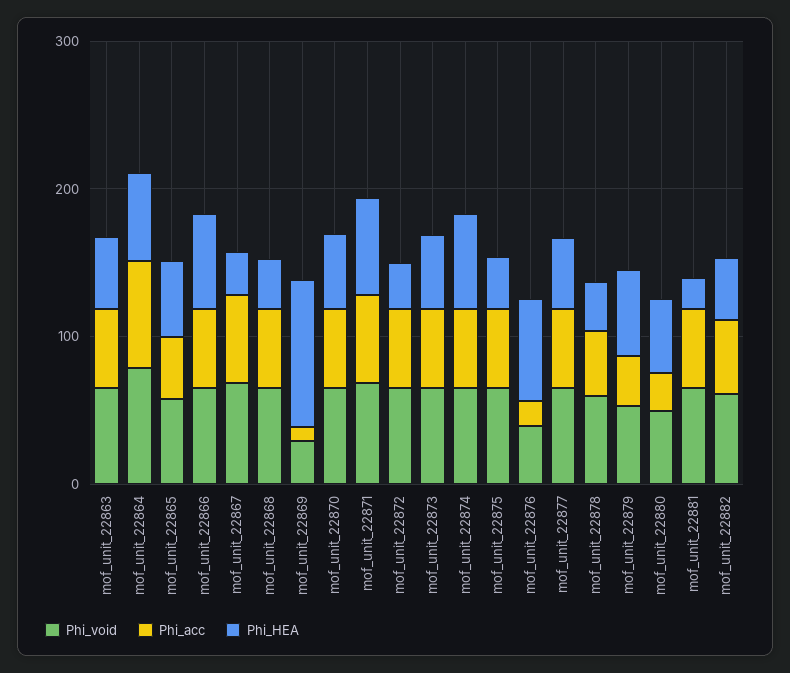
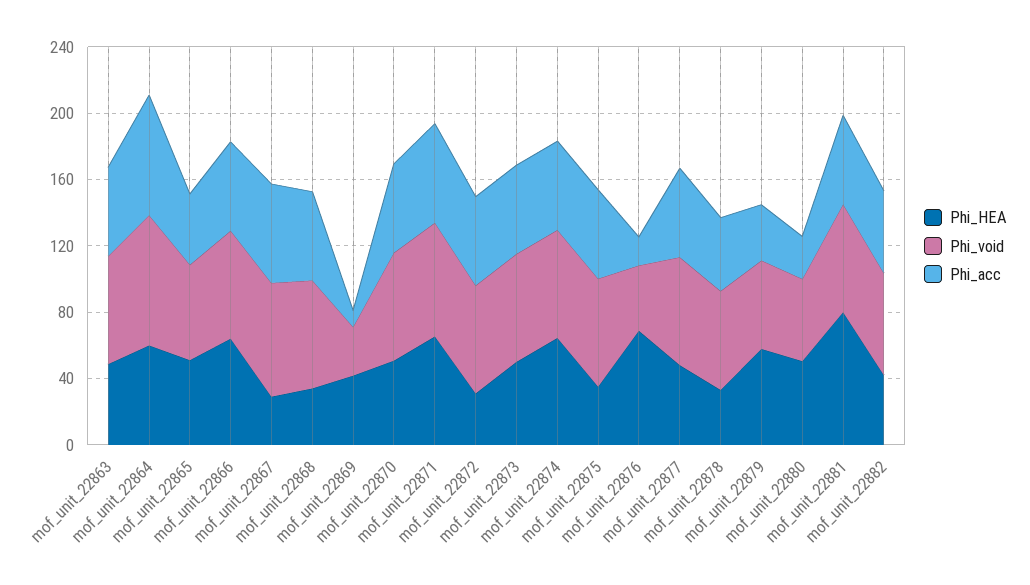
  {
    "Phi_void": {
      "mof_unit_22863": 70,
      "mof_unit_22864": 80,
      "mof_unit_22865": 60,
      "mof_unit_22866": 70,
      "mof_unit_22867": 70,
      "mof_unit_22868": 70,
      "mof_unit_22869": 30,
      "mof_unit_22870": 70,
      "mof_unit_22871": 70,
      "mof_unit_22872": 70,
      "mof_unit_22873": 70,
      "mof_unit_22874": 70,
      "mof_unit_22875": 70,
      "mof_unit_22876": 40,
      "mof_unit_22877": 70,
      "mof_unit_22878": 60,
      "mof_unit_22879": 50,
      "mof_unit_22880": 50,
      "mof_unit_22881": 70,
      "mof_unit_22882": 60
    },
    "Phi_acc": {
      "mof_unit_22863": 50,
      "mof_unit_22864": 70,
      "mof_unit_22865": 40,
      "mof_unit_22866": 50,
      "mof_unit_22867": 60,
      "mof_unit_22868": 50,
      "mof_unit_22869": 10,
      "mof_unit_22870": 50,
      "mof_unit_22871": 60,
      "mof_unit_22872": 50,
      "mof_unit_22873": 50,
      "mof_unit_22874": 50,
      "mof_unit_22875": 50,
      "mof_unit_22876": 20,
      "mof_unit_22877": 50,
      "mof_unit_22878": 40,
      "mof_unit_22879": 30,
      "mof_unit_22880": 30,
      "mof_unit_22881": 50,
      "mof_unit_22882": 50
    },
    "Phi_HEA": {
      "mof_unit_22863": 50,
      "mof_unit_22864": 60,
      "mof_unit_22865": 50,
      "mof_unit_22866": 60,
      "mof_unit_22867": 30,
      "mof_unit_22868": 30,
-     "mof_unit_22869": 100,
+     "mof_unit_22869": 40,
      "mof_unit_22870": 50,
      "mof_unit_22871": 70,
      "mof_unit_22872": 30,
      "mof_unit_22873": 50,
      "mof_unit_22874": 60,
      "mof_unit_22875": 40,
      "mof_unit_22876": 70,
      "mof_unit_22877": 50,
      "mof_unit_22878": 30,
      "mof_unit_22879": 60,
      "mof_unit_22880": 50,
-     "mof_unit_22881": 20,
+     "mof_unit_22881": 80,
      "mof_unit_22882": 40
    }
  }

